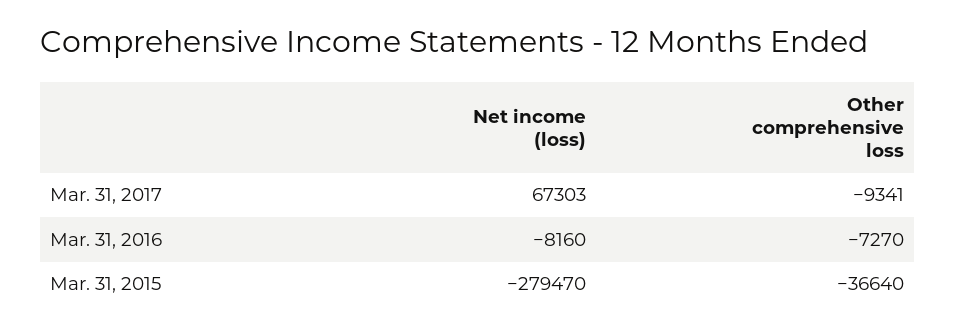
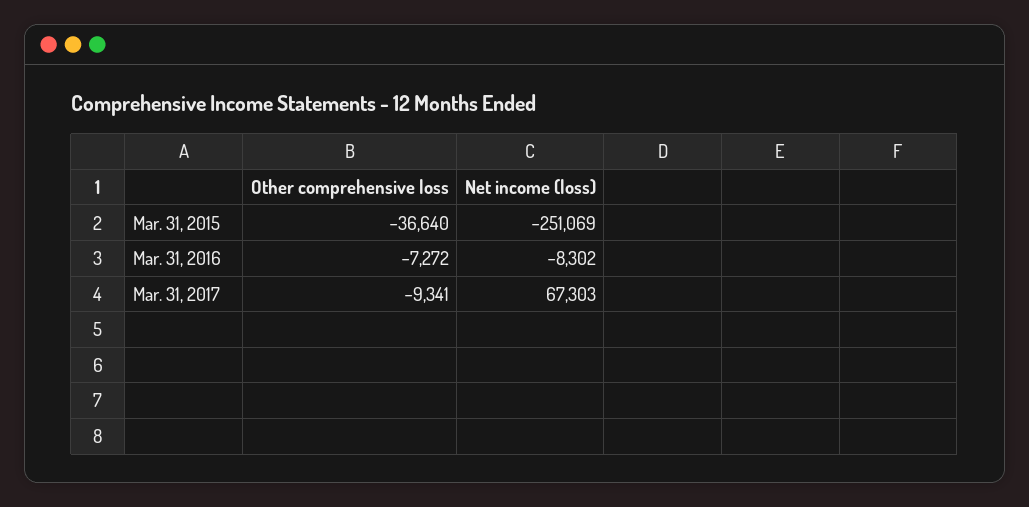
  {
    "Net income (loss)": {
      "Mar. 31, 2017": 67303,
-     "Mar. 31, 2016": -8160,
+     "Mar. 31, 2016": -8302,
-     "Mar. 31, 2015": -279470
+     "Mar. 31, 2015": -251069
    },
    "Other comprehensive loss": {
      "Mar. 31, 2017": -9341,
-     "Mar. 31, 2016": -7270,
+     "Mar. 31, 2016": -7272,
      "Mar. 31, 2015": -36640
    }
  }

